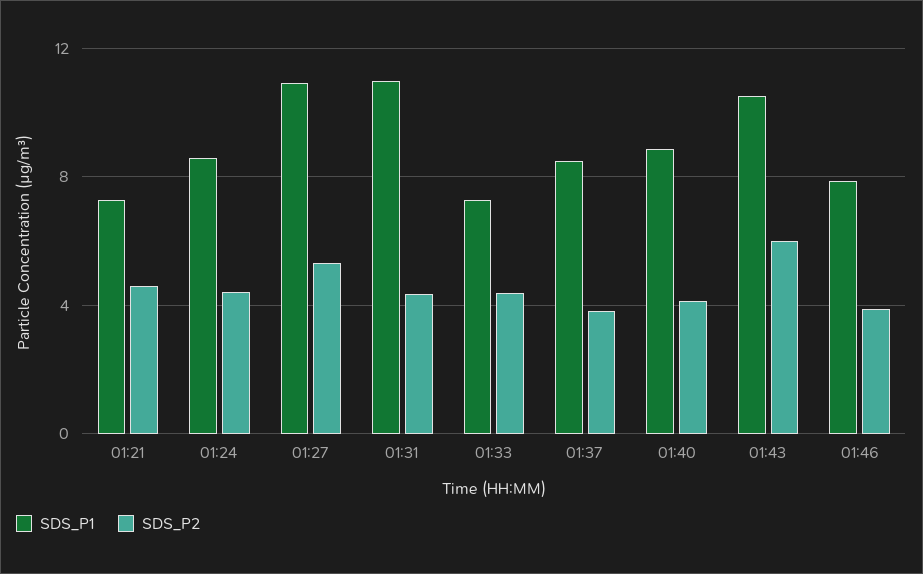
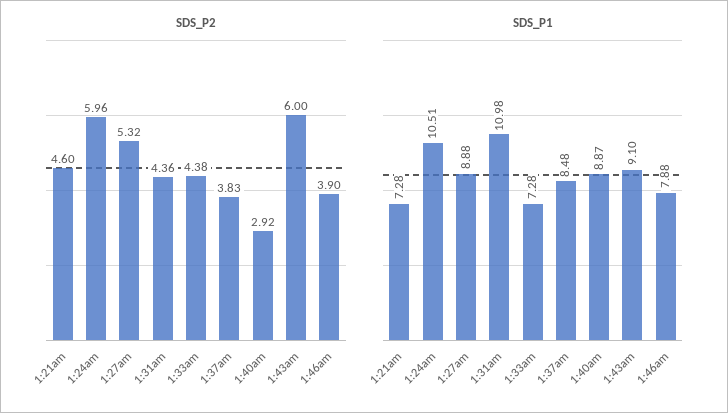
  {
    "SDS_P1": {
      "01:21": 7.28,
-     "01:24": 8.5,
+     "01:24": 10.51,
-     "01:27": 11,
+     "01:27": 8.88,
      "01:31": 10.98,
      "01:33": 7.28,
      "01:37": 8.48,
      "01:40": 8.87,
-     "01:43": 10.5,
+     "01:43": 9.1,
      "01:46": 7.88
    },
    "SDS_P2": {
      "01:21": 4.6,
-     "01:24": 4.5,
+     "01:24": 5.96,
      "01:27": 5.32,
      "01:31": 4.36,
      "01:33": 4.38,
      "01:37": 3.83,
-     "01:40": 4,
+     "01:40": 2.92,
      "01:43": 6,
      "01:46": 3.9
    }
  }

